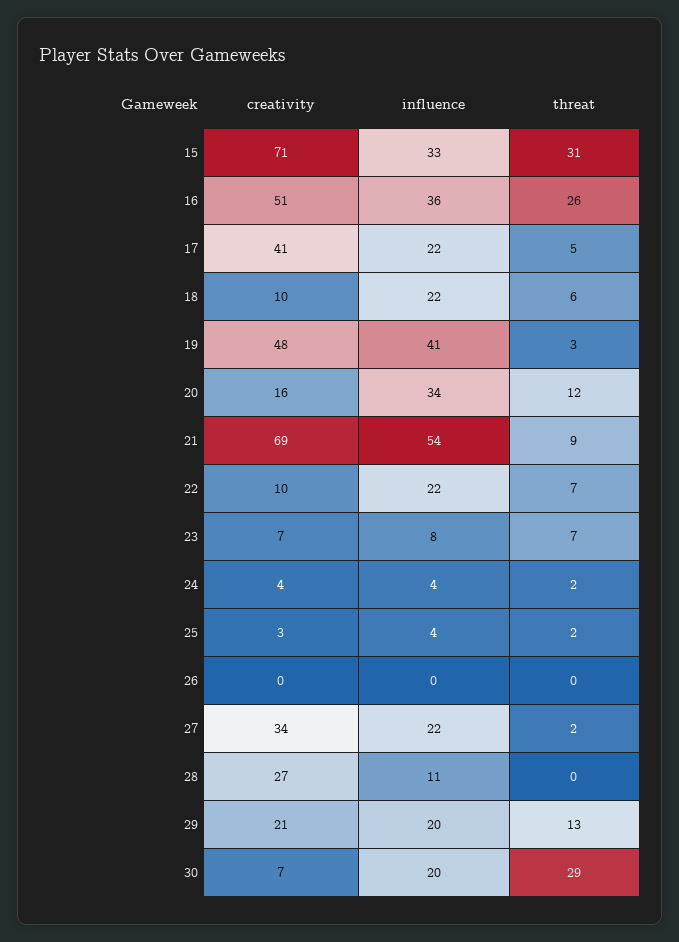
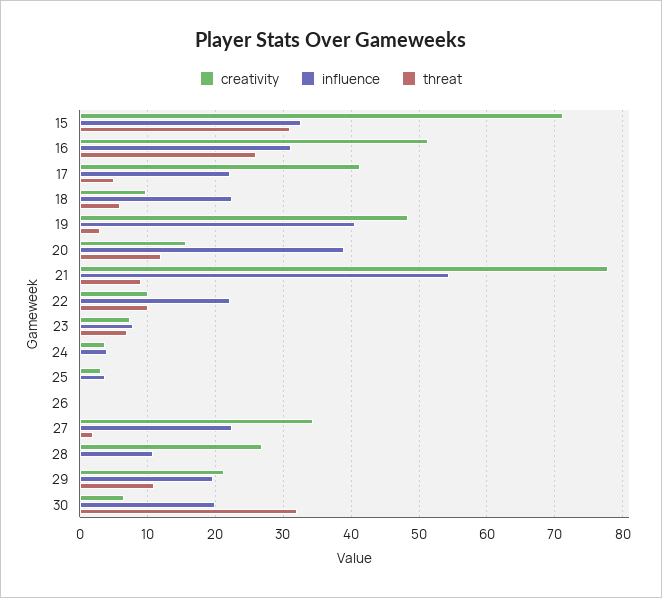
  {
    "creativity": {
      "15": 71,
      "16": 51,
      "17": 41,
      "18": 10,
      "19": 48,
      "20": 16,
-     "21": 69,
+     "21": 78,
      "22": 10,
      "23": 7,
      "24": 4,
      "25": 3,
      "26": 0,
      "27": 34,
      "28": 27,
      "29": 21,
      "30": 7
    },
    "influence": {
      "15": 33,
-     "16": 36,
+     "16": 31,
      "17": 22,
      "18": 22,
      "19": 41,
-     "20": 34,
+     "20": 39,
      "21": 54,
      "22": 22,
      "23": 8,
      "24": 4,
      "25": 4,
      "26": 0,
      "27": 22,
      "28": 11,
      "29": 20,
      "30": 20
    },
    "threat": {
      "15": 31,
      "16": 26,
      "17": 5,
      "18": 6,
      "19": 3,
      "20": 12,
      "21": 9,
-     "22": 7,
+     "22": 10,
      "23": 7,
-     "24": 2,
+     "24": 0,
-     "25": 2,
+     "25": 0,
      "26": 0,
      "27": 2,
      "28": 0,
-     "29": 13,
+     "29": 11,
-     "30": 29
+     "30": 32
    }
  }

